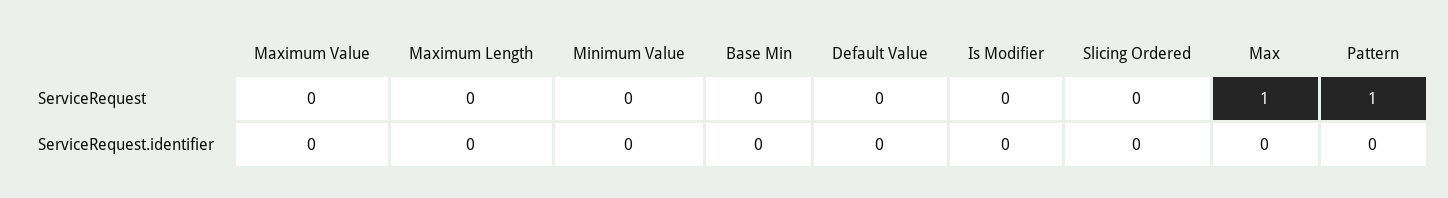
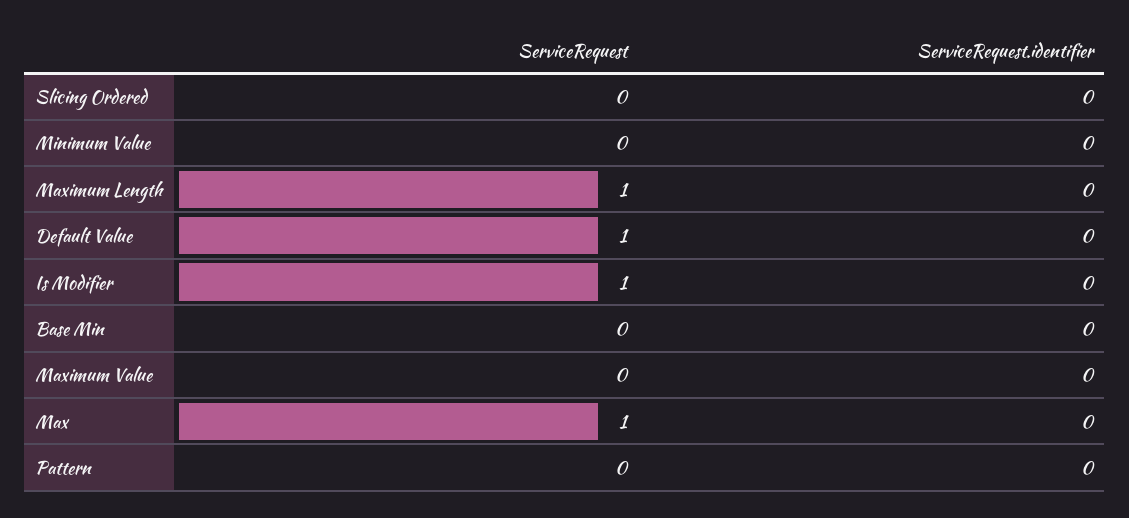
  {
    "Maximum Value": {
      "ServiceRequest": 0,
      "ServiceRequest.identifier": 0
    },
    "Maximum Length": {
-     "ServiceRequest": 0,
+     "ServiceRequest": 1,
      "ServiceRequest.identifier": 0
    },
    "Minimum Value": {
      "ServiceRequest": 0,
      "ServiceRequest.identifier": 0
    },
    "Base Min": {
      "ServiceRequest": 0,
      "ServiceRequest.identifier": 0
    },
    "Default Value": {
-     "ServiceRequest": 0,
+     "ServiceRequest": 1,
      "ServiceRequest.identifier": 0
    },
    "Is Modifier": {
-     "ServiceRequest": 0,
+     "ServiceRequest": 1,
      "ServiceRequest.identifier": 0
    },
    "Slicing Ordered": {
      "ServiceRequest": 0,
      "ServiceRequest.identifier": 0
    },
    "Max": {
      "ServiceRequest": 1,
      "ServiceRequest.identifier": 0
    },
    "Pattern": {
-     "ServiceRequest": 1,
+     "ServiceRequest": 0,
      "ServiceRequest.identifier": 0
    }
  }

